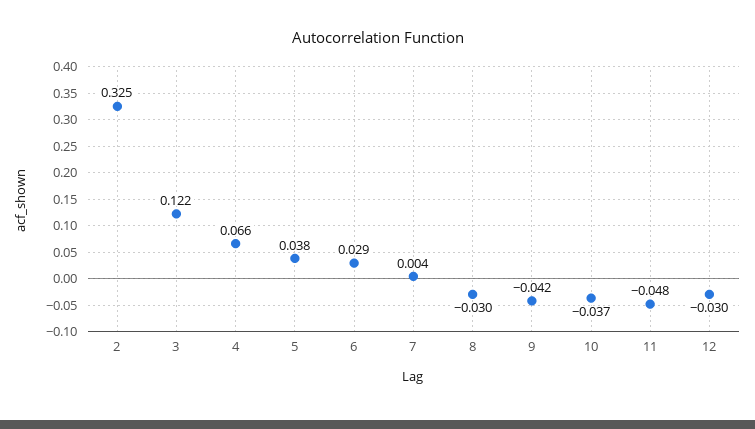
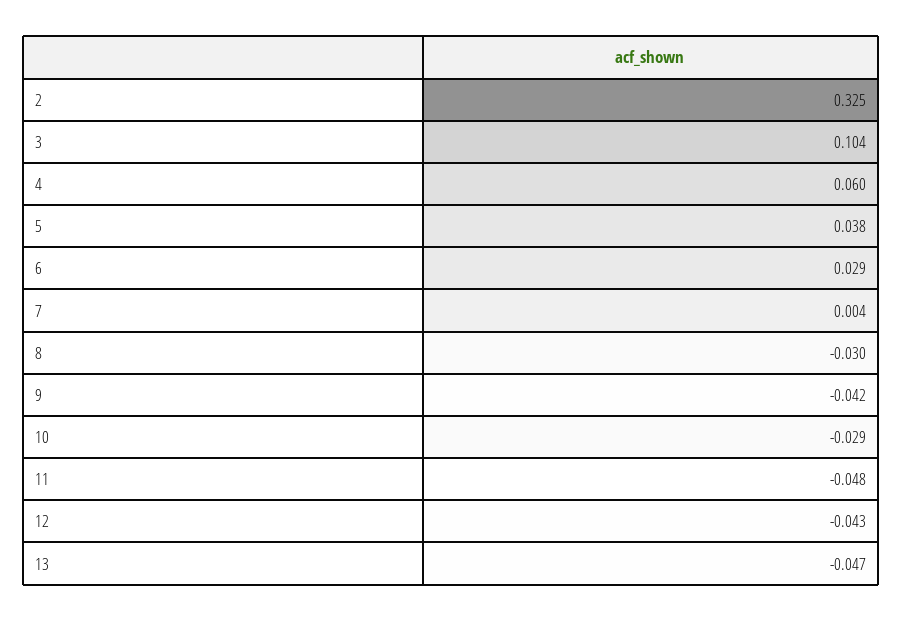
  {
    "2": 0.325,
-   "3": 0.122,
+   "3": 0.104,
-   "4": 0.066,
+   "4": 0.06,
    "5": 0.038,
    "6": 0.029,
    "7": 0.004,
    "8": -0.03,
    "9": -0.042,
-   "10": -0.037,
+   "10": -0.029,
    "11": -0.048,
-   "12": -0.03
+   "12": -0.043,
+   "13": -0.047
  }

